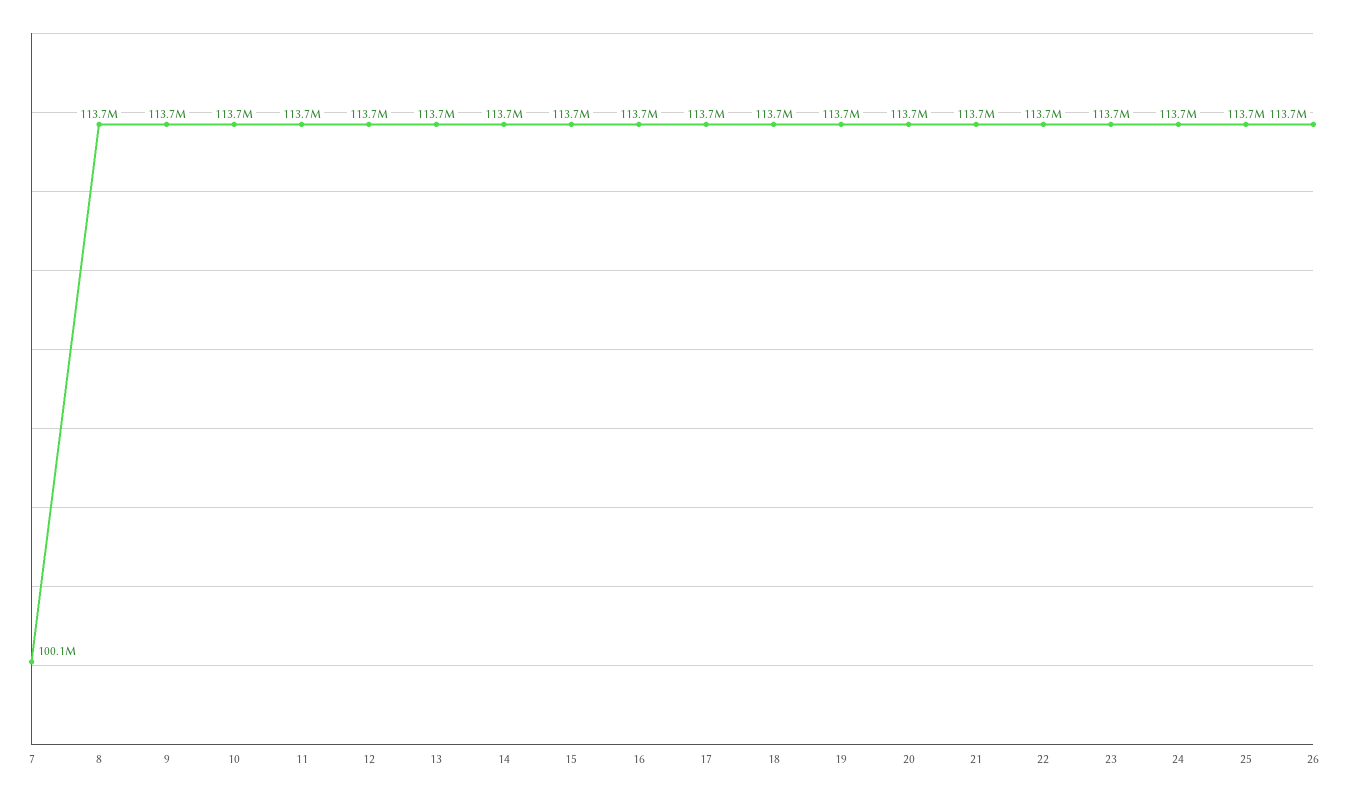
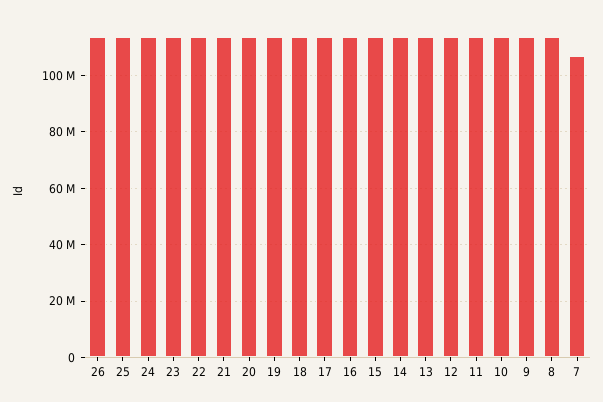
  {
-   "7": 100100000,
+   "7": 107500000,
    "8": 113700000,
    "9": 113700000,
    "10": 113700000,
    "11": 113700000,
    "12": 113700000,
    "13": 113700000,
    "14": 113700000,
    "15": 113700000,
    "16": 113700000,
    "17": 113700000,
    "18": 113700000,
    "19": 113700000,
    "20": 113700000,
    "21": 113700000,
    "22": 113700000,
    "23": 113700000,
    "24": 113700000,
    "25": 113700000,
    "26": 113700000
  }

